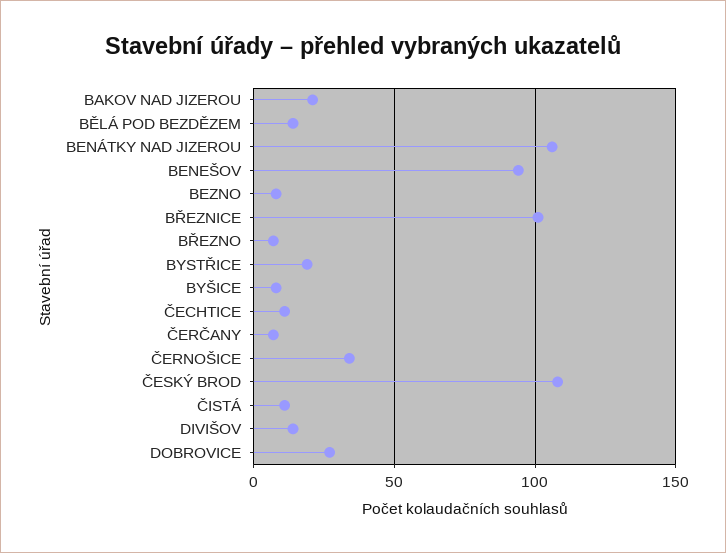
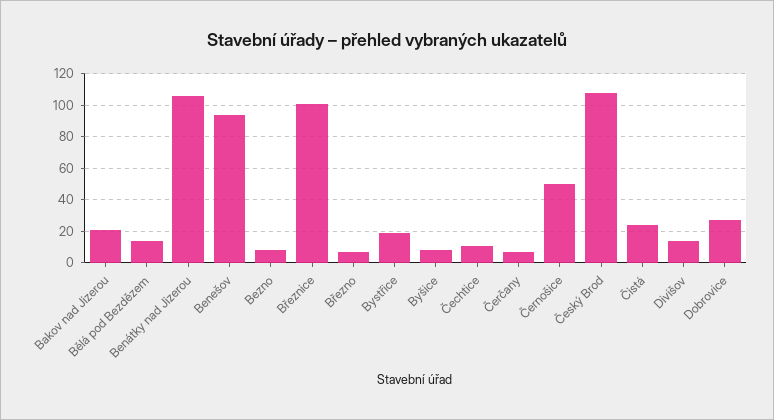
  {
    "BAKOV NAD JIZEROU": 20,
    "BĚLÁ POD BEZDĚZEM": 15,
    "BENÁTKY NAD JIZEROU": 105,
    "BENEŠOV": 95,
    "BEZNO": 10,
    "BŘEZNICE": 100,
    "BŘEZNO": 5,
    "BYSTŘICE": 20,
    "BYŠICE": 10,
    "ČECHTICE": 10,
    "ČERČANY": 5,
-   "ČERNOŠICE": 35,
+   "ČERNOŠICE": 50,
    "ČESKÝ BROD": 110,
-   "ČISTÁ": 10,
+   "ČISTÁ": 25,
    "DIVIŠOV": 15,
    "DOBROVICE": 25
  }

